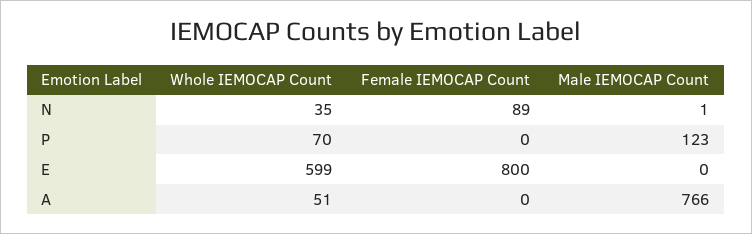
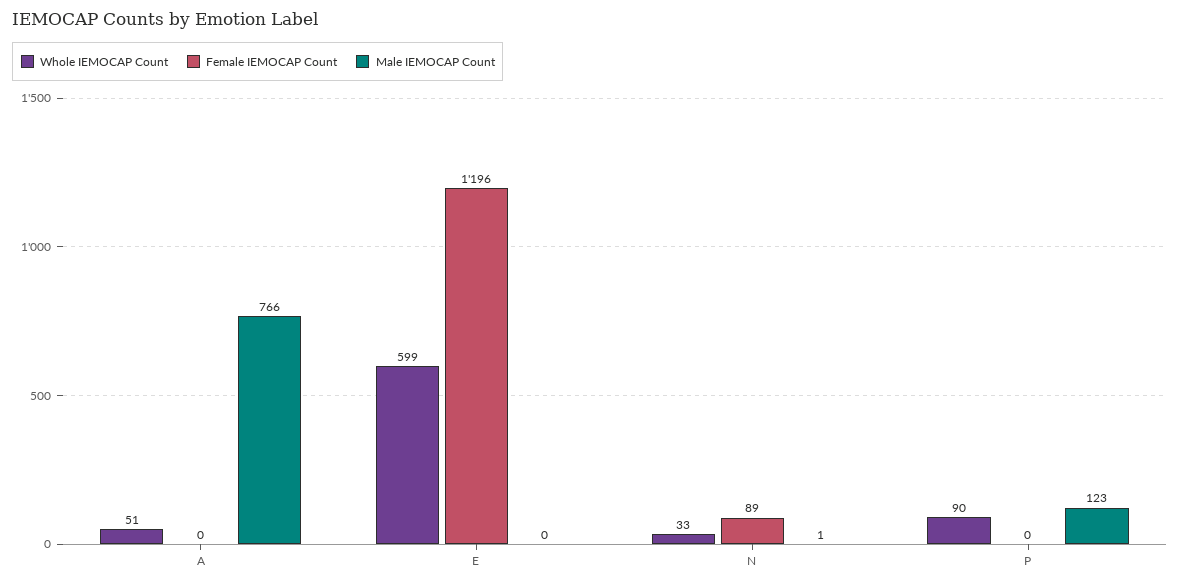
  {
    "Whole IEMOCAP Count": {
-     "N": 35,
+     "N": 33,
-     "P": 70,
+     "P": 90,
      "E": 599,
      "A": 51
    },
    "Female IEMOCAP Count": {
      "N": 89,
      "P": 0,
-     "E": 800,
+     "E": 1196,
      "A": 0
    },
    "Male IEMOCAP Count": {
      "N": 1,
      "P": 123,
      "E": 0,
      "A": 766
    }
  }

